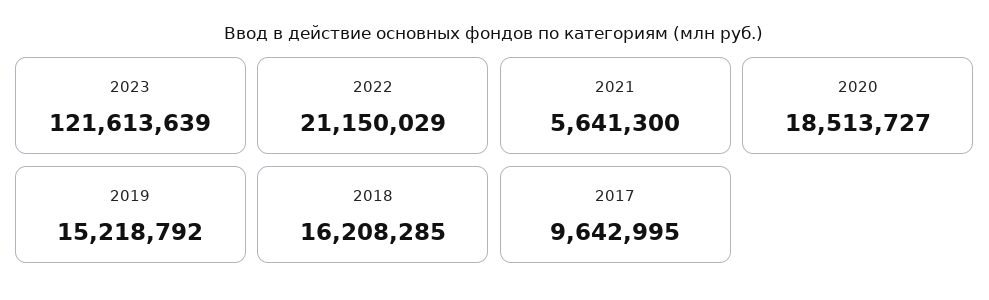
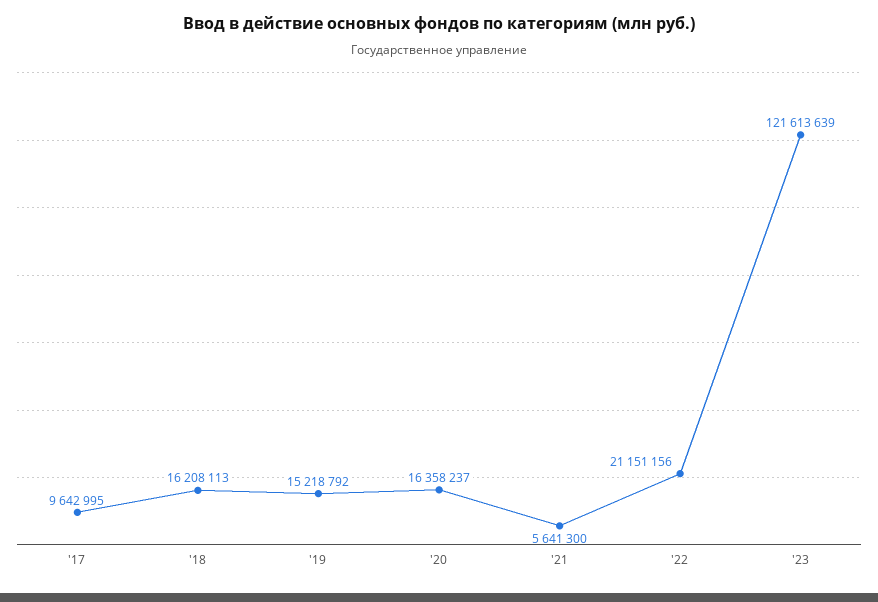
  {
    "2023": 121613639,
-   "2022": 21150029,
+   "2022": 21151156,
    "2021": 5641300,
-   "2020": 18513727,
+   "2020": 16358237,
    "2019": 15218792,
-   "2018": 16208285,
+   "2018": 16208113,
    "2017": 9642995
  }

